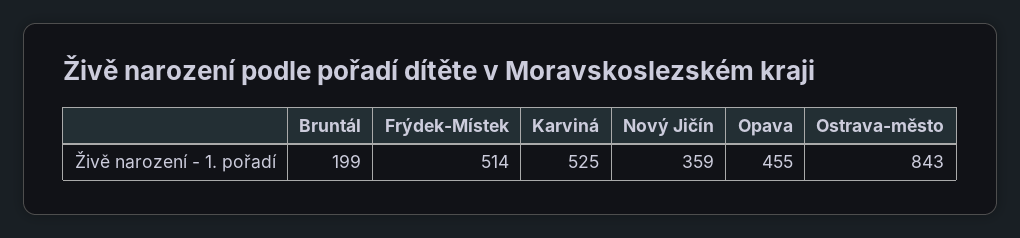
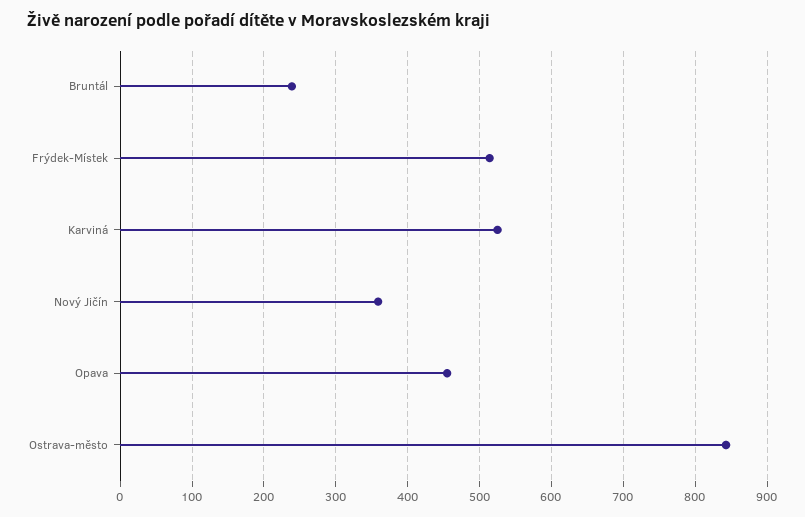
  {
-   "Bruntál": 199,
+   "Bruntál": 240,
    "Frýdek-Místek": 514,
    "Karviná": 525,
    "Nový Jičín": 359,
    "Opava": 455,
    "Ostrava-město": 843
  }

